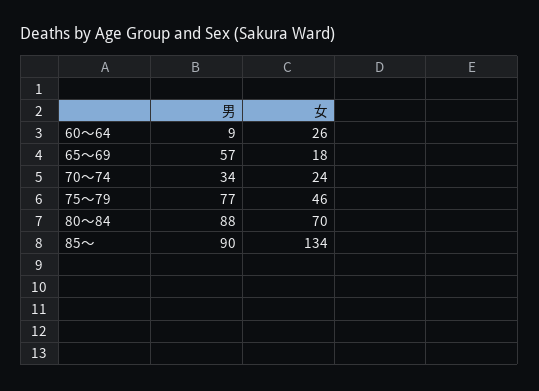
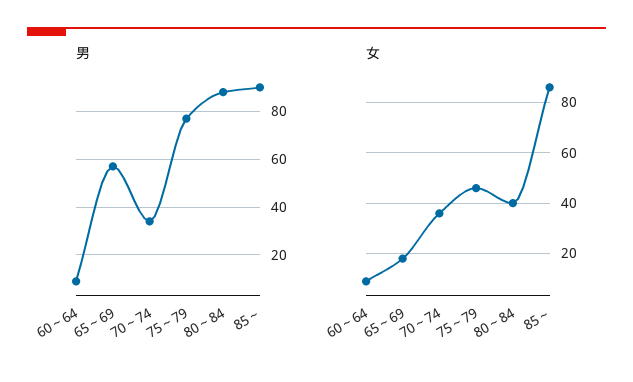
  {
    "男": {
      "60～64": 9,
      "65～69": 57,
      "70～74": 34,
      "75～79": 77,
      "80～84": 88,
      "85～": 90
    },
    "女": {
-     "60～64": 26,
+     "60～64": 10,
      "65～69": 18,
-     "70～74": 24,
+     "70～74": 35,
      "75～79": 46,
-     "80～84": 70,
+     "80～84": 40,
-     "85～": 134
+     "85～": 85
    }
  }

